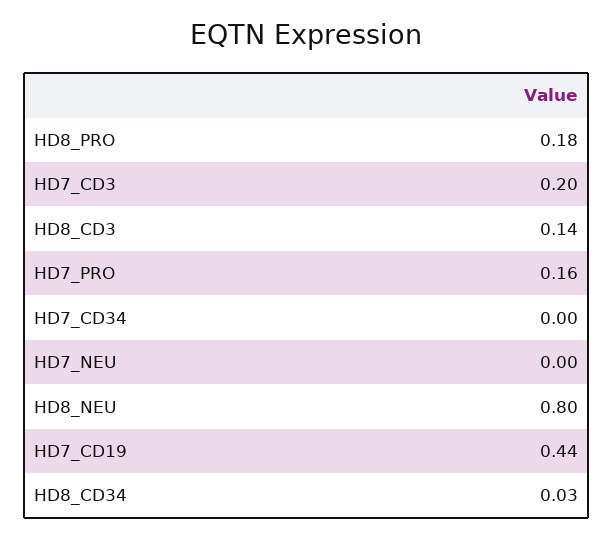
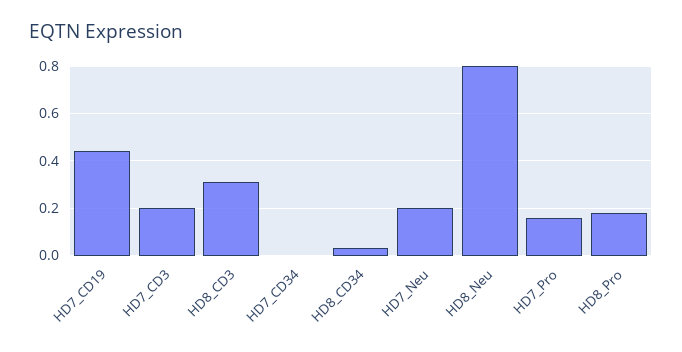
  {
    "HD8_PRO": 0.18,
    "HD7_CD3": 0.2,
-   "HD8_CD3": 0.14,
+   "HD8_CD3": 0.3,
    "HD7_PRO": 0.16,
    "HD7_CD34": 0,
-   "HD7_NEU": 0,
+   "HD7_NEU": 0.2,
    "HD8_NEU": 0.8,
    "HD7_CD19": 0.44,
    "HD8_CD34": 0.03
  }

